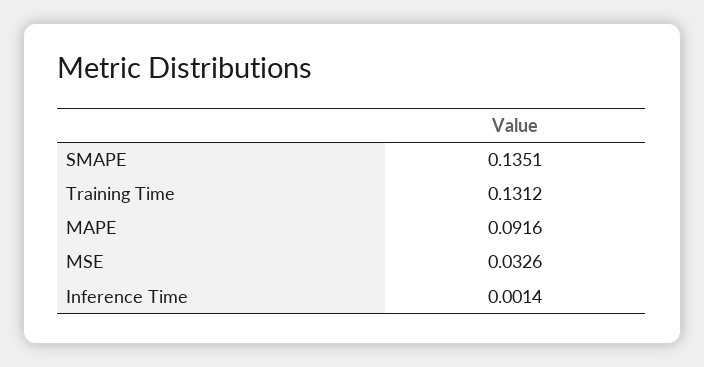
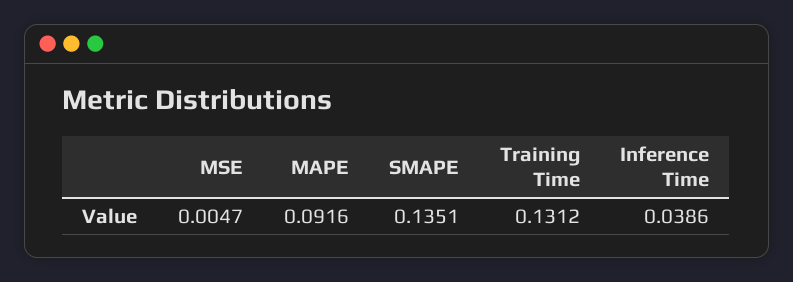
  {
    "SMAPE": 0.1351,
    "Training Time": 0.1312,
    "MAPE": 0.0916,
-   "MSE": 0.0326,
+   "MSE": 0.0047,
-   "Inference Time": 0.0014
+   "Inference Time": 0.0386
  }

